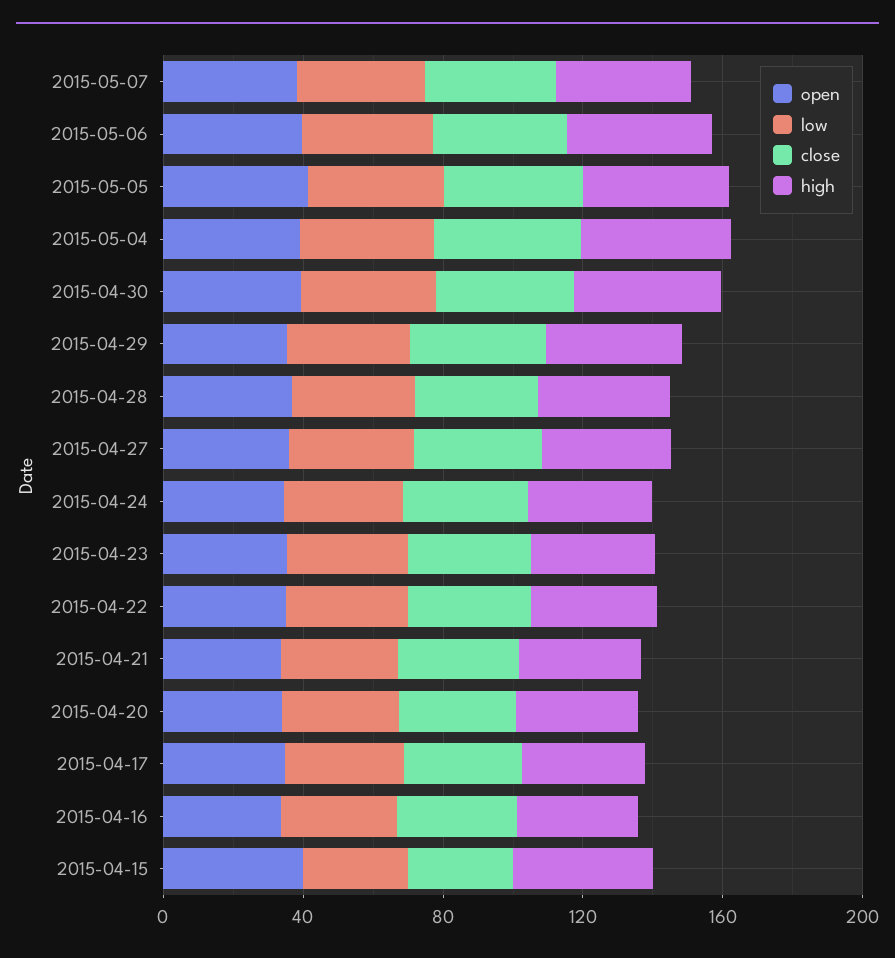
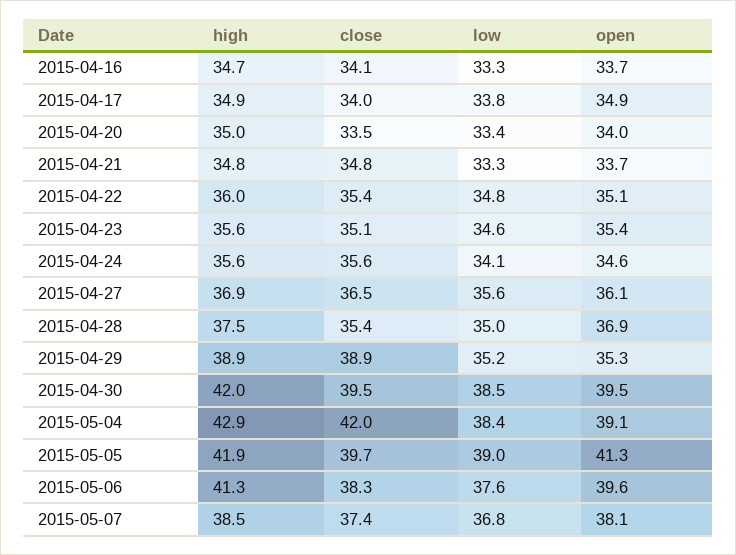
  {
    "open": {
      "2015-05-07": 38.1,
      "2015-05-06": 39.6,
      "2015-05-05": 41.3,
      "2015-05-04": 39.1,
      "2015-04-30": 39.5,
      "2015-04-29": 35.3,
      "2015-04-28": 36.9,
      "2015-04-27": 36.1,
      "2015-04-24": 34.6,
      "2015-04-23": 35.4,
      "2015-04-22": 35.1,
      "2015-04-21": 33.7,
      "2015-04-20": 34,
      "2015-04-17": 34.9,
-     "2015-04-16": 33.7,
+     "2015-04-16": 33.7
-     "2015-04-15": 40
    },
    "low": {
      "2015-05-07": 36.8,
      "2015-05-06": 37.6,
      "2015-05-05": 39,
      "2015-05-04": 38.4,
      "2015-04-30": 38.5,
      "2015-04-29": 35.2,
      "2015-04-28": 35,
      "2015-04-27": 35.6,
      "2015-04-24": 34.1,
      "2015-04-23": 34.6,
      "2015-04-22": 34.8,
      "2015-04-21": 33.3,
      "2015-04-20": 33.4,
      "2015-04-17": 33.8,
-     "2015-04-16": 33.3,
+     "2015-04-16": 33.3
-     "2015-04-15": 30
    },
    "close": {
      "2015-05-07": 37.4,
      "2015-05-06": 38.3,
      "2015-05-05": 39.7,
      "2015-05-04": 42,
      "2015-04-30": 39.5,
      "2015-04-29": 38.9,
      "2015-04-28": 35.4,
      "2015-04-27": 36.5,
      "2015-04-24": 35.6,
      "2015-04-23": 35.1,
      "2015-04-22": 35.4,
      "2015-04-21": 34.8,
      "2015-04-20": 33.5,
      "2015-04-17": 34,
-     "2015-04-16": 34.1,
+     "2015-04-16": 34.1
-     "2015-04-15": 30
    },
    "high": {
      "2015-05-07": 38.5,
      "2015-05-06": 41.3,
      "2015-05-05": 41.9,
      "2015-05-04": 42.9,
      "2015-04-30": 42,
      "2015-04-29": 38.9,
      "2015-04-28": 37.5,
      "2015-04-27": 36.9,
      "2015-04-24": 35.6,
      "2015-04-23": 35.6,
      "2015-04-22": 36,
      "2015-04-21": 34.8,
      "2015-04-20": 35,
      "2015-04-17": 34.9,
-     "2015-04-16": 34.7,
+     "2015-04-16": 34.7
-     "2015-04-15": 40
    }
  }

